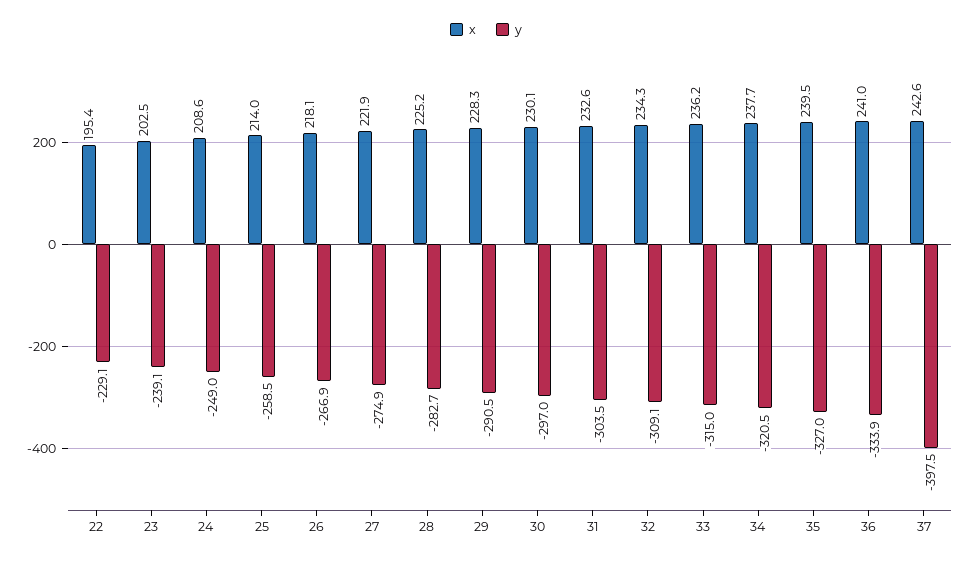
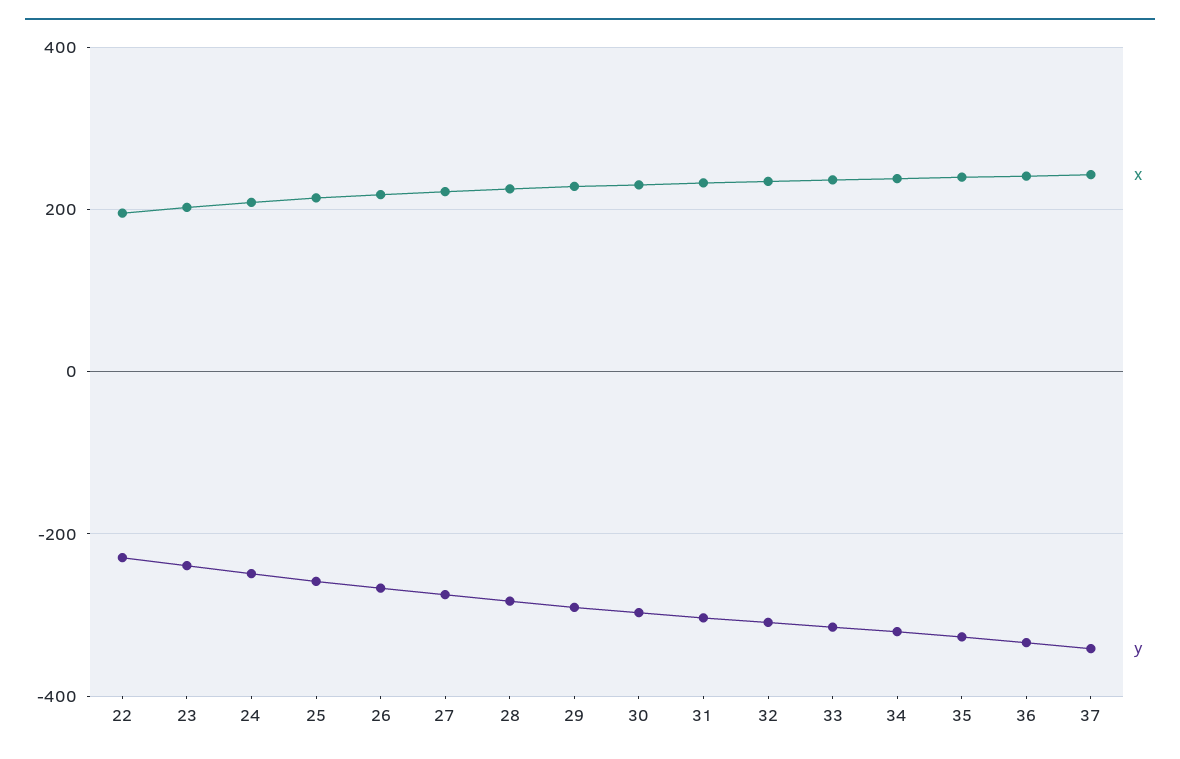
  {
    "x": {
      "22": 195.4,
      "23": 202.5,
      "24": 208.6,
      "25": 214,
      "26": 218.1,
      "27": 221.9,
      "28": 225.2,
      "29": 228.3,
      "30": 230.1,
      "31": 232.6,
      "32": 234.3,
      "33": 236.2,
      "34": 237.7,
      "35": 239.5,
      "36": 241,
      "37": 242.6
    },
    "y": {
      "22": -229.1,
      "23": -239.1,
      "24": -249,
      "25": -258.5,
      "26": -266.9,
      "27": -274.9,
      "28": -282.7,
      "29": -290.5,
      "30": -297,
      "31": -303.5,
      "32": -309.1,
      "33": -315,
      "34": -320.5,
      "35": -327,
      "36": -333.9,
-     "37": -397.5
+     "37": -340
    }
  }

